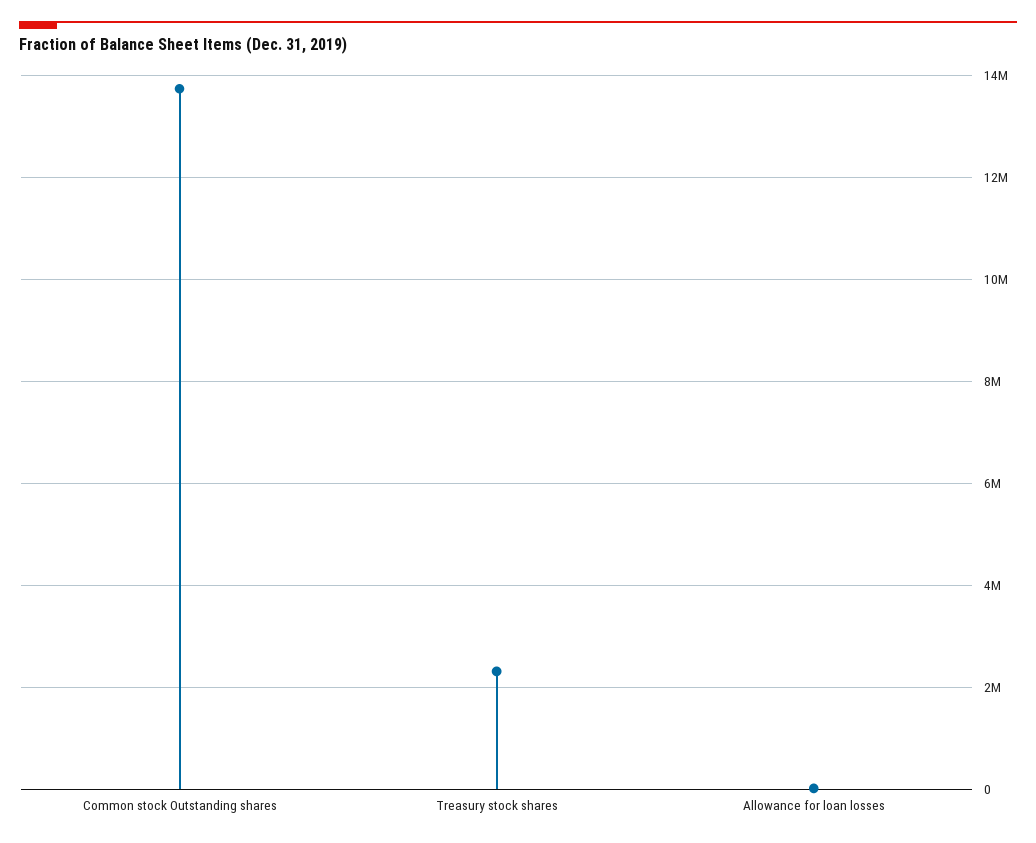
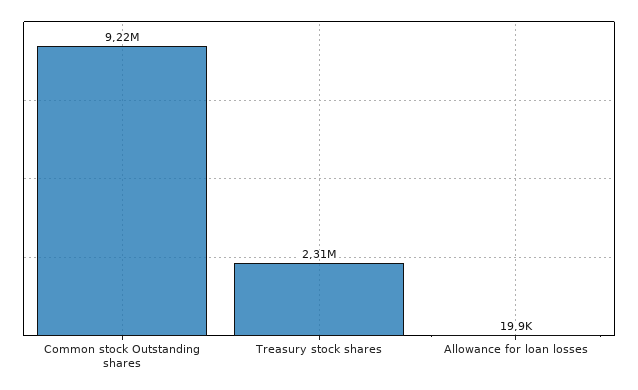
  {
-   "Common stock Outstanding shares": 13800000,
+   "Common stock Outstanding shares": 9220000,
    "Treasury stock shares": 2310000,
    "Allowance for loan losses": 19900
  }

